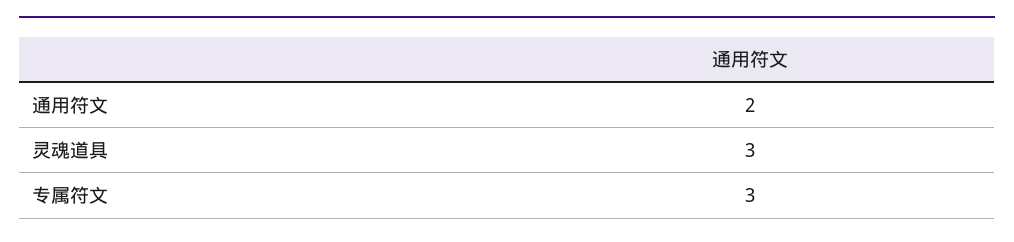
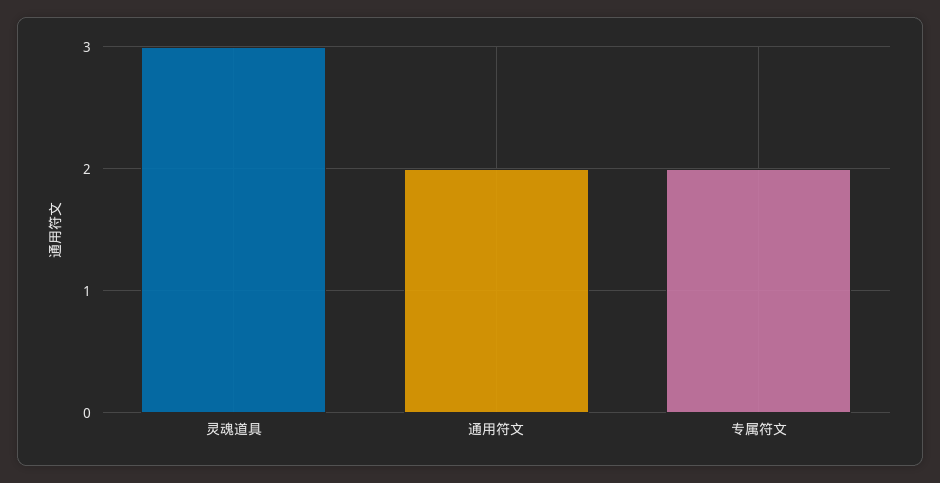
  {
    "通用符文": 2,
    "灵魂道具": 3,
-   "专属符文": 3
+   "专属符文": 2
  }

